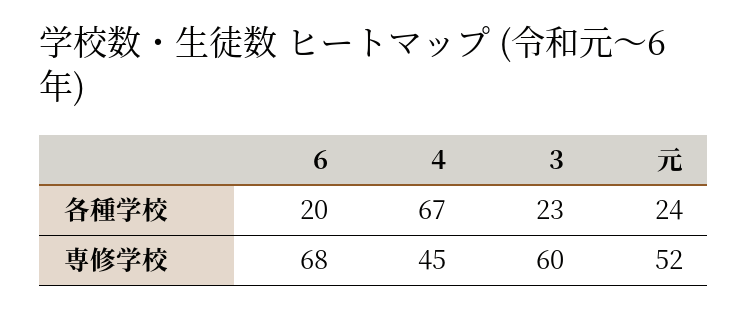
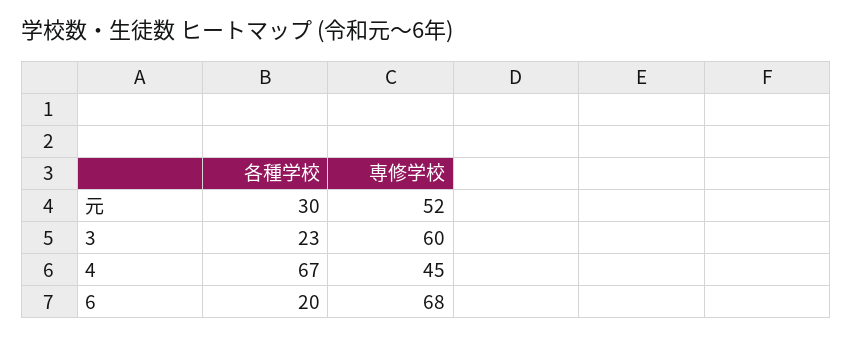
  {
    "6": {
      "各種学校": 20,
      "専修学校": 68
    },
    "4": {
      "各種学校": 67,
      "専修学校": 45
    },
    "3": {
      "各種学校": 23,
      "専修学校": 60
    },
    "元": {
-     "各種学校": 24,
+     "各種学校": 30,
      "専修学校": 52
    }
  }

